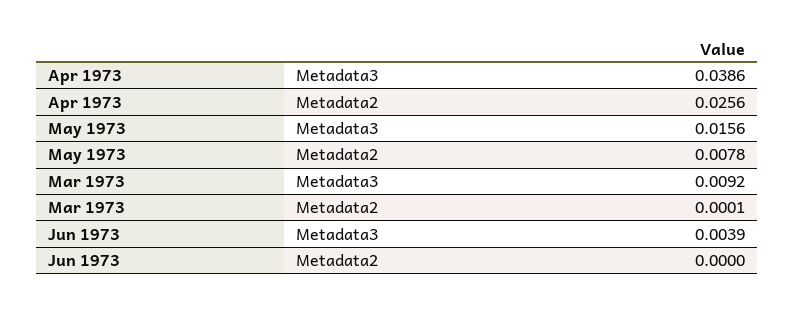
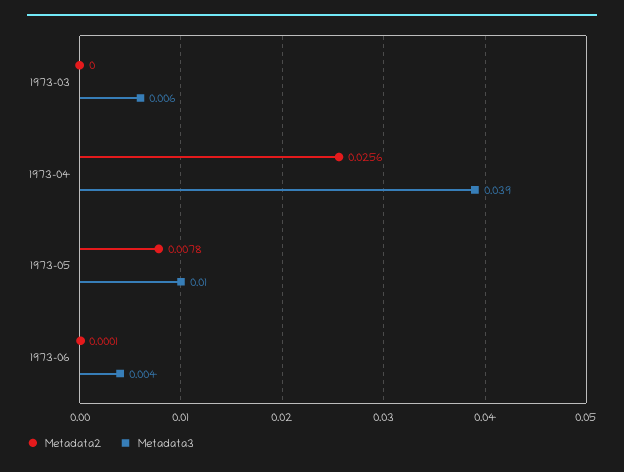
  {
    "Metadata3": {
      "Apr 1973": 0.0386,
-     "May 1973": 0.0156,
+     "May 1973": 0.01,
-     "Mar 1973": 0.0092,
+     "Mar 1973": 0.006,
      "Jun 1973": 0.0039
    },
    "Metadata2": {
      "Apr 1973": 0.0256,
      "May 1973": 0.0078,
-     "Mar 1973": 0.0001,
+     "Mar 1973": 0,
-     "Jun 1973": 0
+     "Jun 1973": 0.0001
    }
  }

